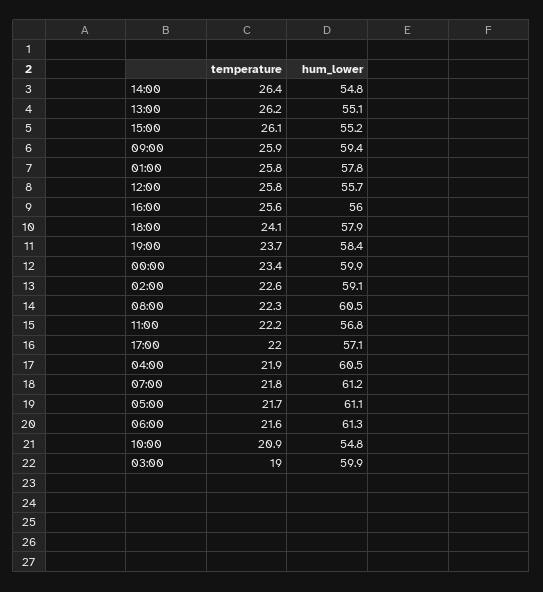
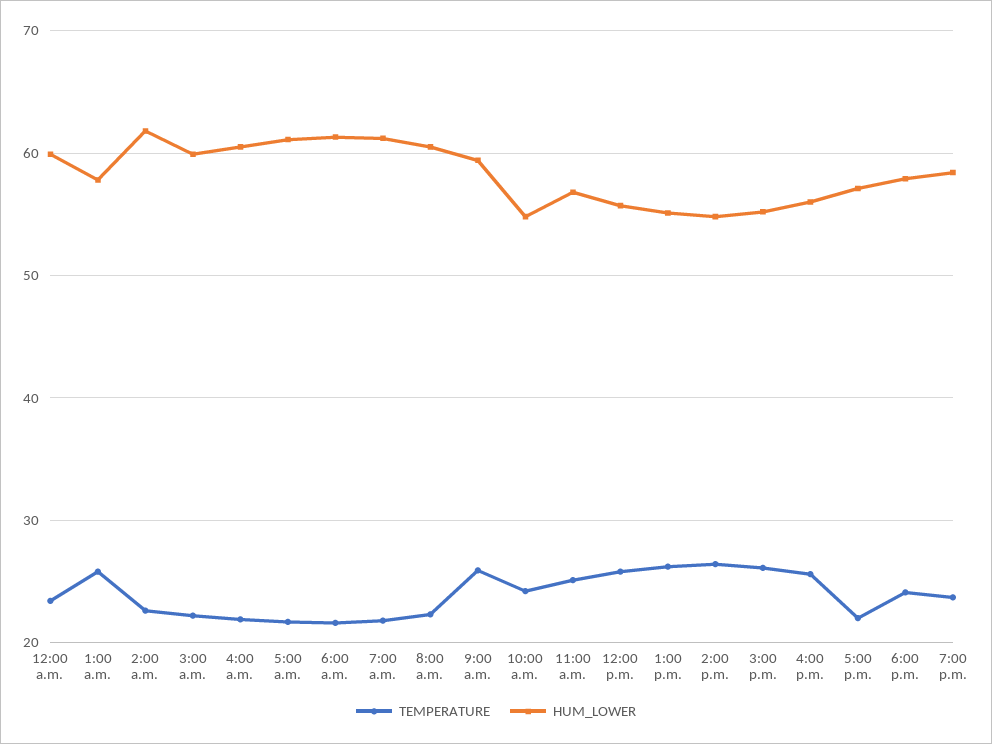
  {
    "temperature": {
      "14:00": 26.4,
      "13:00": 26.2,
      "15:00": 26.1,
      "09:00": 25.9,
      "01:00": 25.8,
      "12:00": 25.8,
      "16:00": 25.6,
      "18:00": 24.1,
      "19:00": 23.7,
      "00:00": 23.4,
      "02:00": 22.6,
      "08:00": 22.3,
-     "11:00": 22.2,
+     "11:00": 25,
      "17:00": 22,
      "04:00": 21.9,
      "07:00": 21.8,
      "05:00": 21.7,
      "06:00": 21.6,
-     "10:00": 20.9,
+     "10:00": 24,
-     "03:00": 19
+     "03:00": 22
    },
    "hum_lower": {
      "14:00": 54.8,
      "13:00": 55.1,
      "15:00": 55.2,
      "09:00": 59.4,
      "01:00": 57.8,
      "12:00": 55.7,
      "16:00": 56,
      "18:00": 57.9,
      "19:00": 58.4,
      "00:00": 59.9,
-     "02:00": 59.1,
+     "02:00": 62,
      "08:00": 60.5,
      "11:00": 56.8,
      "17:00": 57.1,
      "04:00": 60.5,
      "07:00": 61.2,
      "05:00": 61.1,
      "06:00": 61.3,
      "10:00": 54.8,
      "03:00": 59.9
    }
  }

